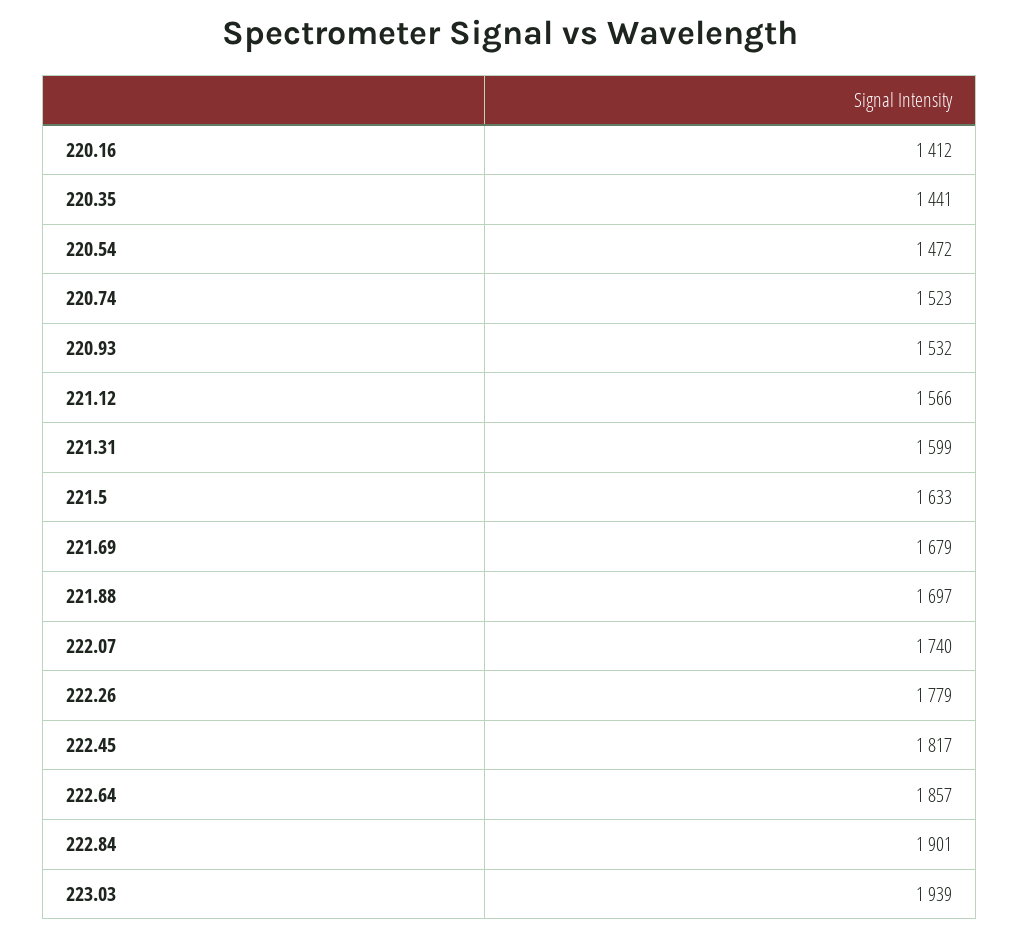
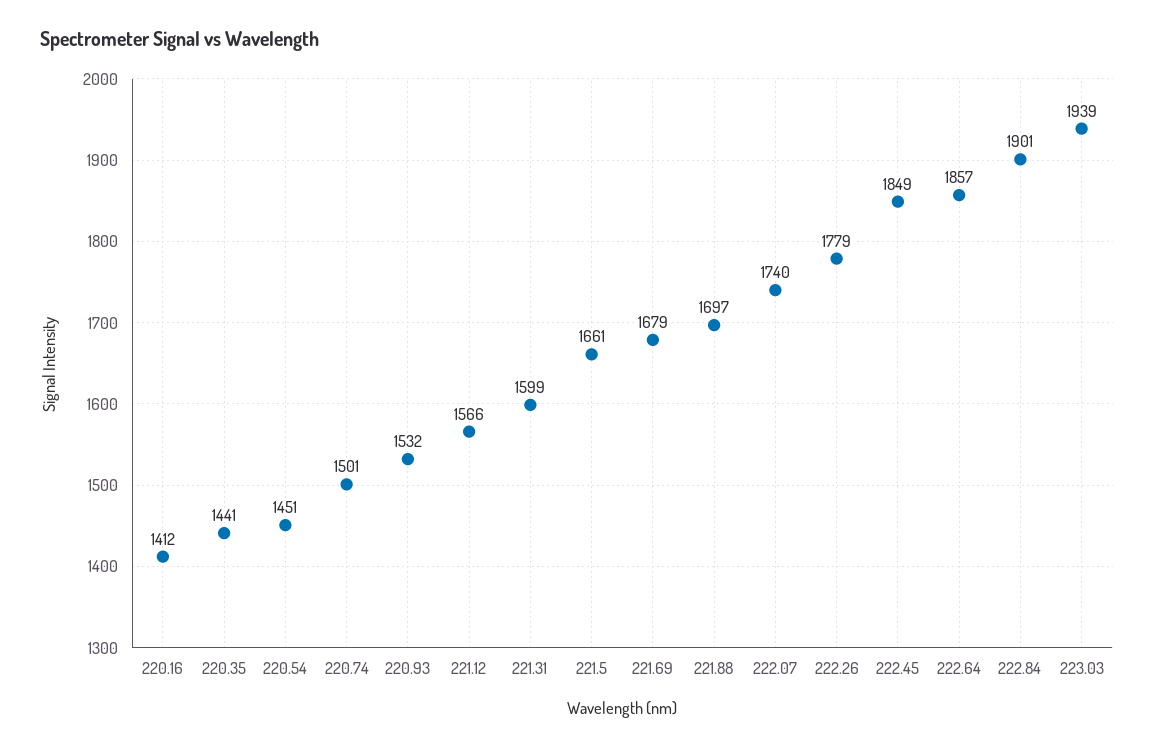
  {
    "220.16": 1412,
    "220.35": 1441,
-   "220.54": 1472,
+   "220.54": 1451,
-   "220.74": 1523,
+   "220.74": 1501,
    "220.93": 1532,
    "221.12": 1566,
    "221.31": 1599,
-   "221.5": 1633,
+   "221.5": 1661,
    "221.69": 1679,
    "221.88": 1697,
    "222.07": 1740,
    "222.26": 1779,
-   "222.45": 1817,
+   "222.45": 1849,
    "222.64": 1857,
    "222.84": 1901,
    "223.03": 1939
  }

